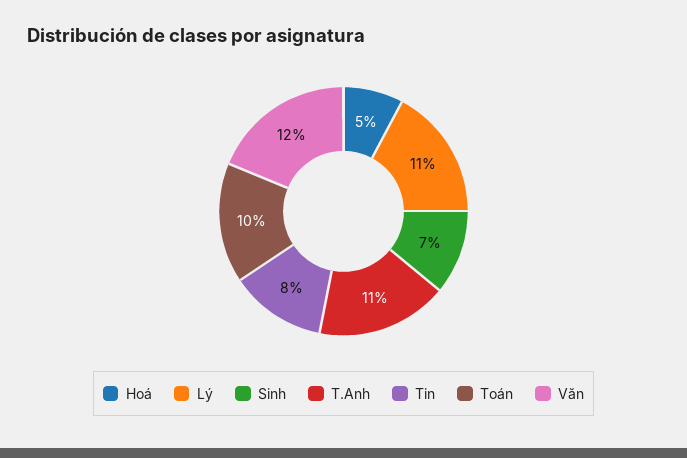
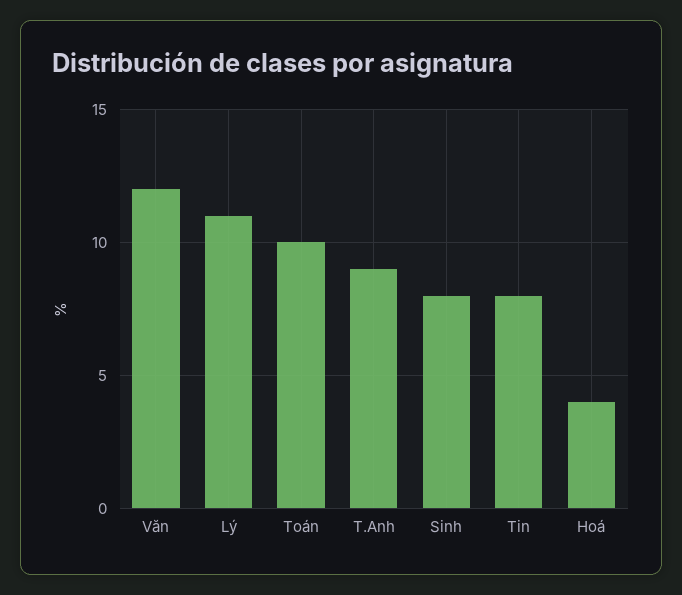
  {
-   "Hoá": 5,
+   "Hoá": 4,
    "Lý": 11,
-   "Sinh": 7,
+   "Sinh": 8,
-   "T.Anh": 11,
+   "T.Anh": 9,
    "Tin": 8,
    "Toán": 10,
    "Văn": 12
  }

